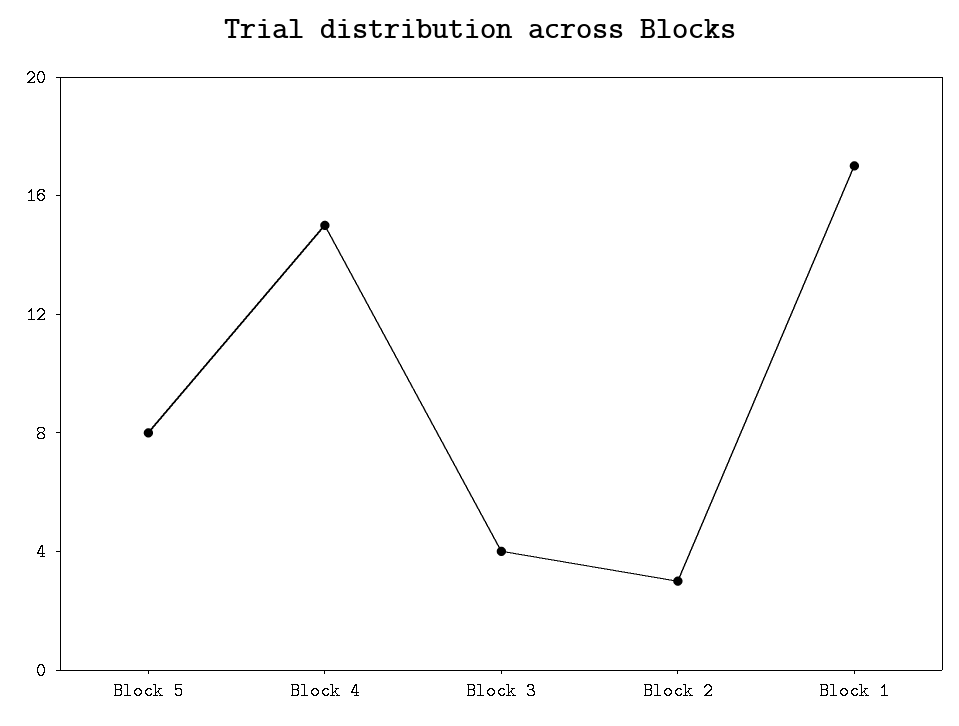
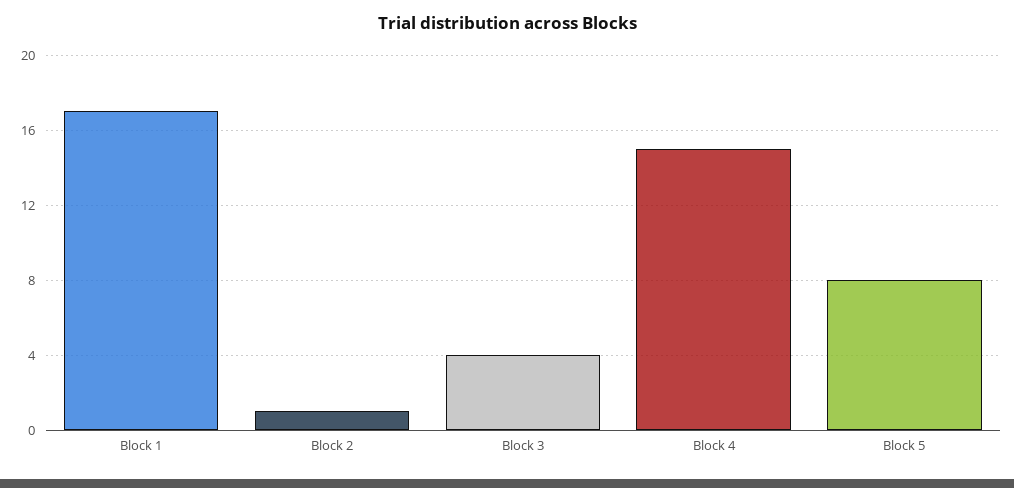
  {
    "Block 5": 8,
    "Block 4": 15,
    "Block 3": 4,
-   "Block 2": 3,
+   "Block 2": 1,
    "Block 1": 17
  }

